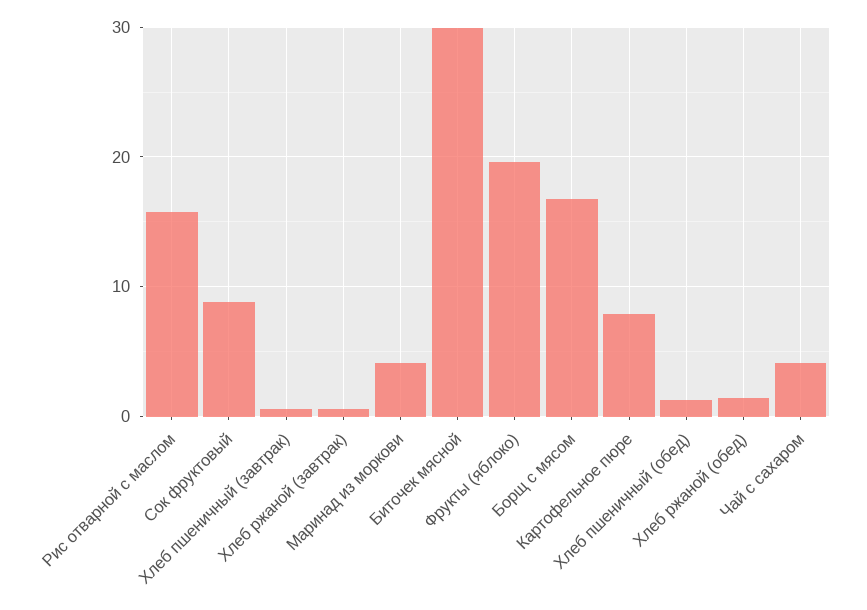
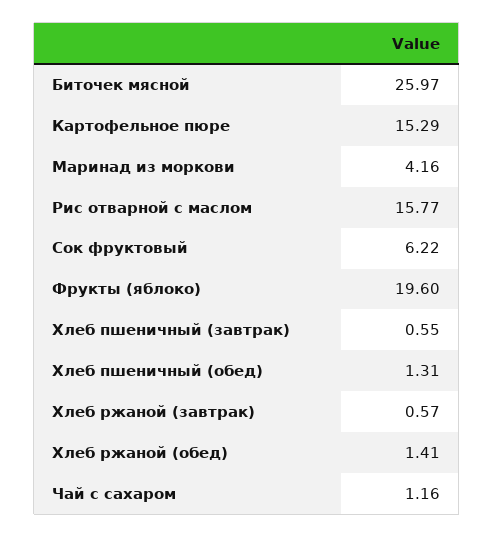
  {
    "Рис отварной с маслом": 15.77,
-   "Сок фруктовый": 9,
+   "Сок фруктовый": 6.22,
    "Хлеб пшеничный (завтрак)": 0.55,
    "Хлеб ржаной (завтрак)": 0.57,
    "Маринад из моркови": 4.16,
-   "Биточек мясной": 30,
+   "Биточек мясной": 25.97,
    "Фрукты (яблоко)": 19.6,
-   "Борщ с мясом": 17,
-   "Картофельное пюре": 8,
+   "Картофельное пюре": 15.29,
    "Хлеб пшеничный (обед)": 1.31,
    "Хлеб ржаной (обед)": 1.41,
-   "Чай с сахаром": 4
+   "Чай с сахаром": 1.16
  }

